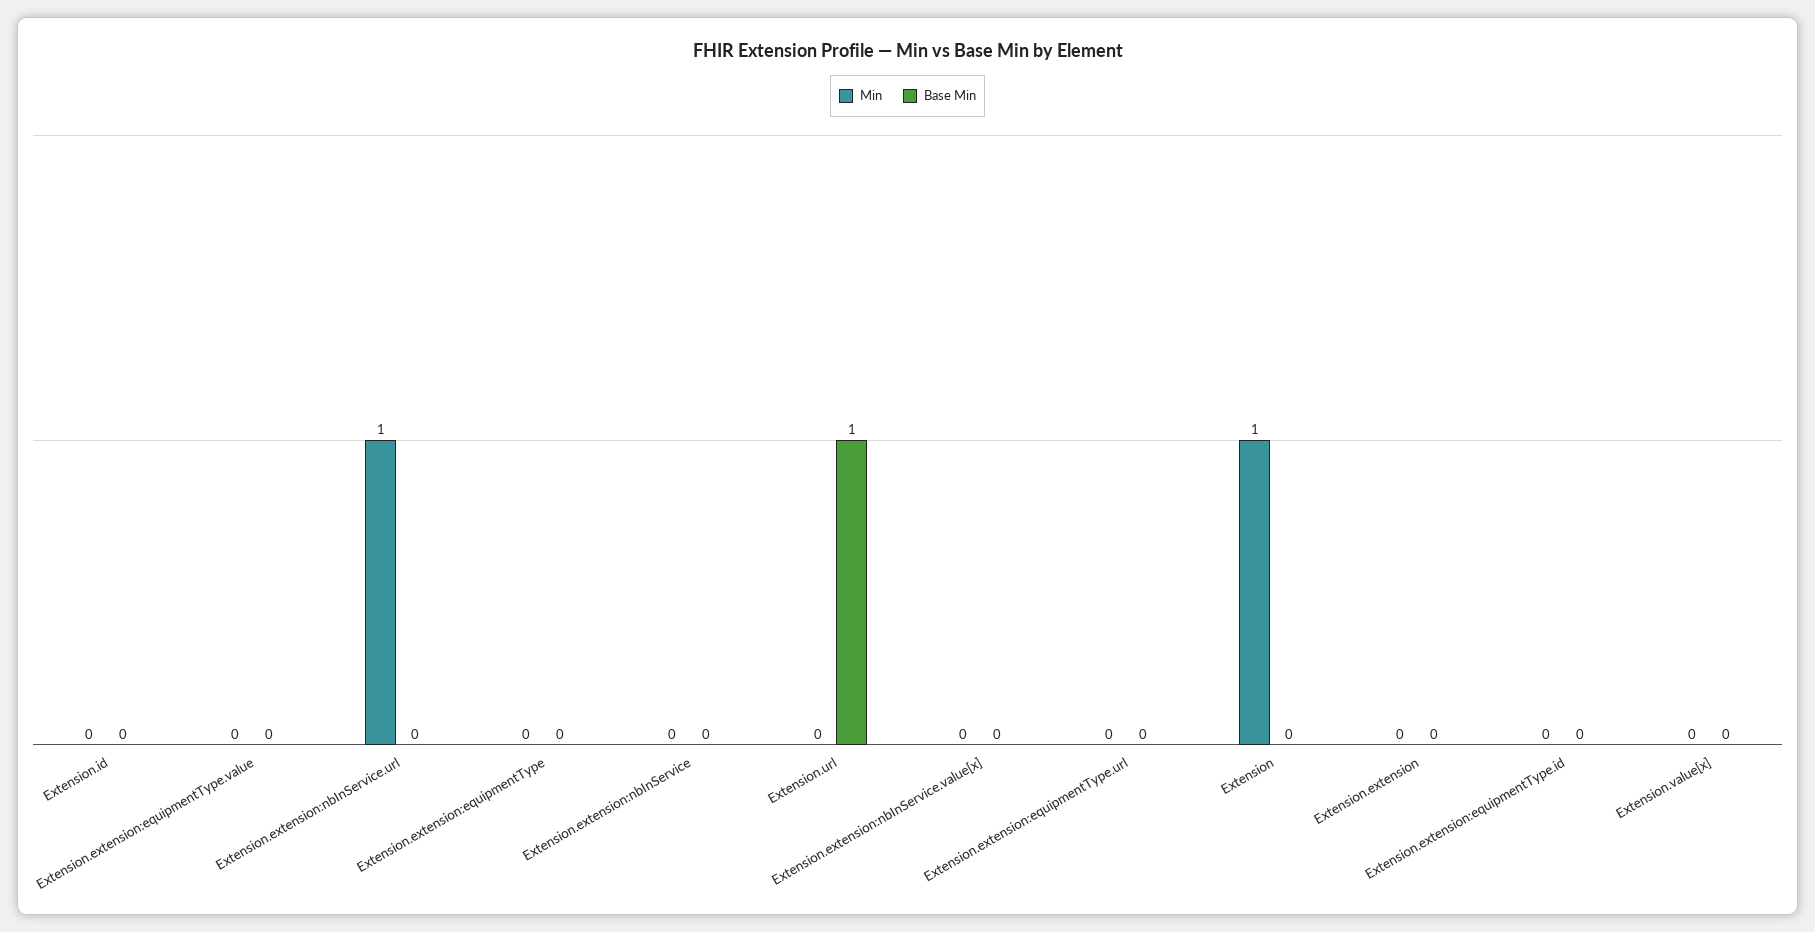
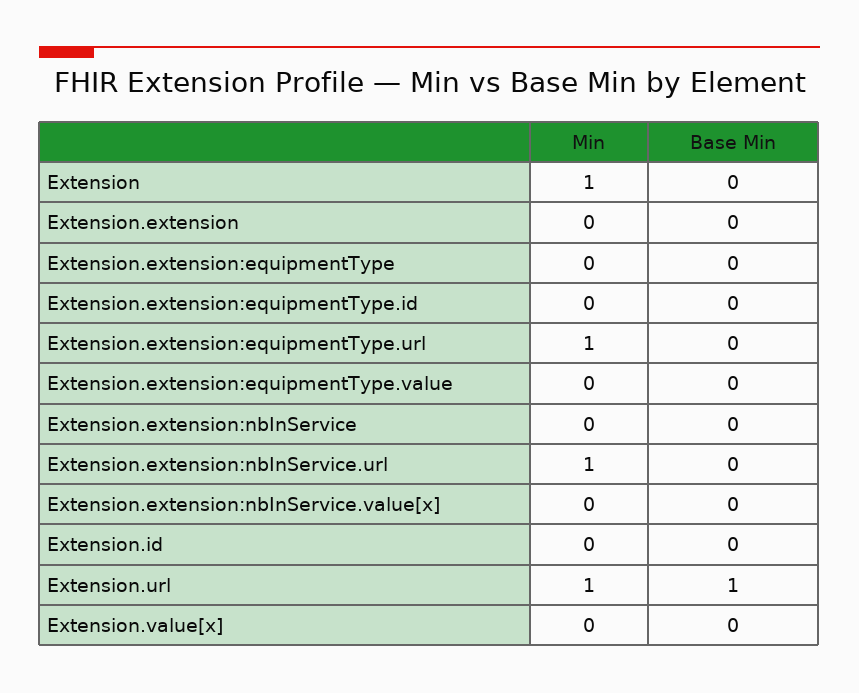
  {
    "Min": {
      "Extension.id": 0,
      "Extension.extension:equipmentType.value": 0,
      "Extension.extension:nbInService.url": 1,
      "Extension.extension:equipmentType": 0,
      "Extension.extension:nbInService": 0,
-     "Extension.url": 0,
+     "Extension.url": 1,
      "Extension.extension:nbInService.value[x]": 0,
-     "Extension.extension:equipmentType.url": 0,
+     "Extension.extension:equipmentType.url": 1,
      "Extension": 1,
      "Extension.extension": 0,
      "Extension.extension:equipmentType.id": 0,
      "Extension.value[x]": 0
    },
    "Base Min": {
      "Extension.id": 0,
      "Extension.extension:equipmentType.value": 0,
      "Extension.extension:nbInService.url": 0,
      "Extension.extension:equipmentType": 0,
      "Extension.extension:nbInService": 0,
      "Extension.url": 1,
      "Extension.extension:nbInService.value[x]": 0,
      "Extension.extension:equipmentType.url": 0,
      "Extension": 0,
      "Extension.extension": 0,
      "Extension.extension:equipmentType.id": 0,
      "Extension.value[x]": 0
    }
  }

